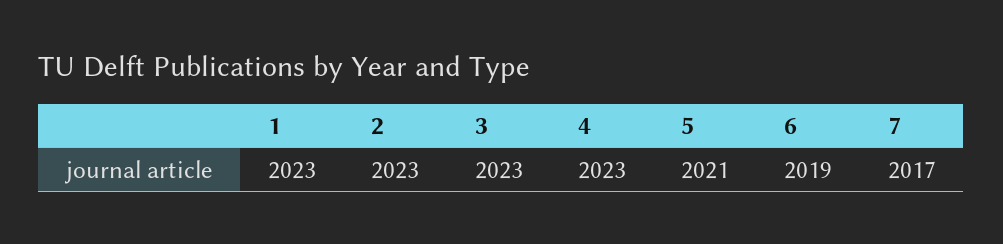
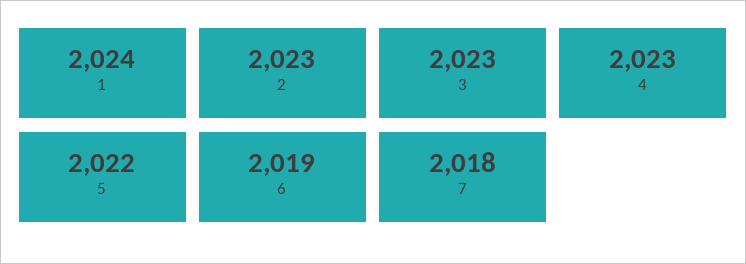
  {
-   "1": 2023,
+   "1": 2024,
    "2": 2023,
    "3": 2023,
    "4": 2023,
-   "5": 2021,
+   "5": 2022,
    "6": 2019,
-   "7": 2017
+   "7": 2018
  }

